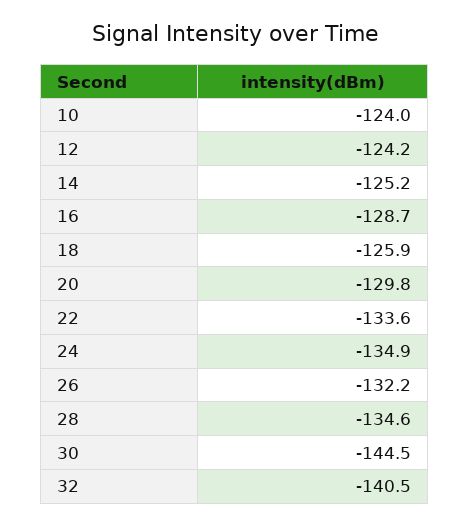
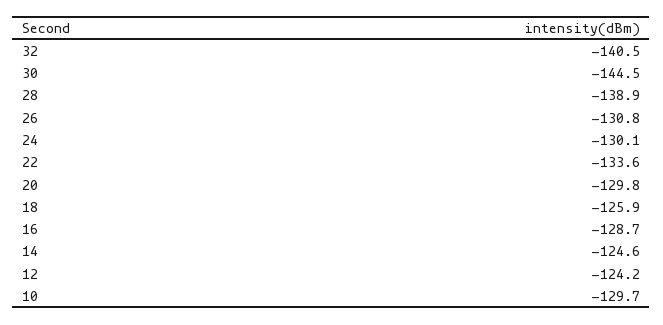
  {
-   "10": -124,
+   "10": -129.7,
    "12": -124.2,
-   "14": -125.2,
+   "14": -124.6,
    "16": -128.7,
    "18": -125.9,
    "20": -129.8,
    "22": -133.6,
-   "24": -134.9,
+   "24": -130.1,
-   "26": -132.2,
+   "26": -130.8,
-   "28": -134.6,
+   "28": -138.9,
    "30": -144.5,
    "32": -140.5
  }

